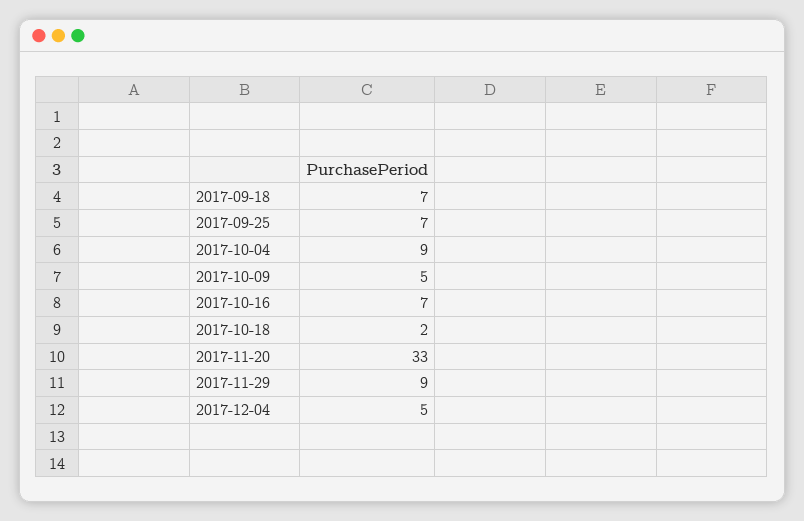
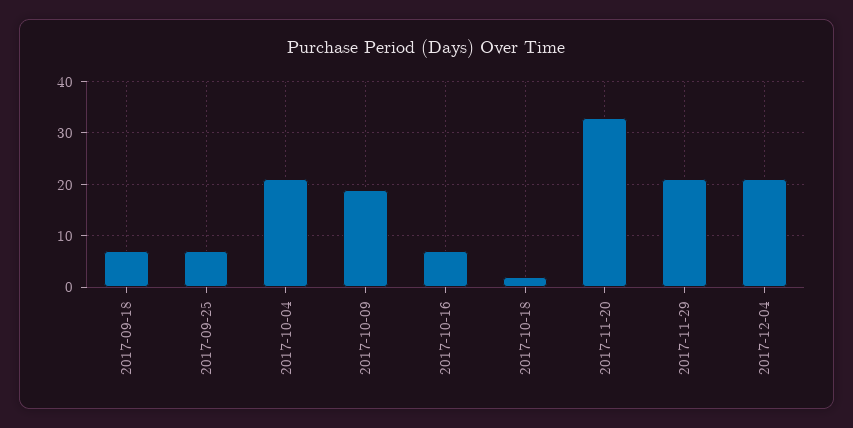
  {
    "2017-09-18": 7,
    "2017-09-25": 7,
-   "2017-10-04": 9,
+   "2017-10-04": 20,
-   "2017-10-09": 5,
+   "2017-10-09": 20,
    "2017-10-16": 7,
    "2017-10-18": 2,
    "2017-11-20": 33,
-   "2017-11-29": 9,
+   "2017-11-29": 20,
-   "2017-12-04": 5
+   "2017-12-04": 20
  }

